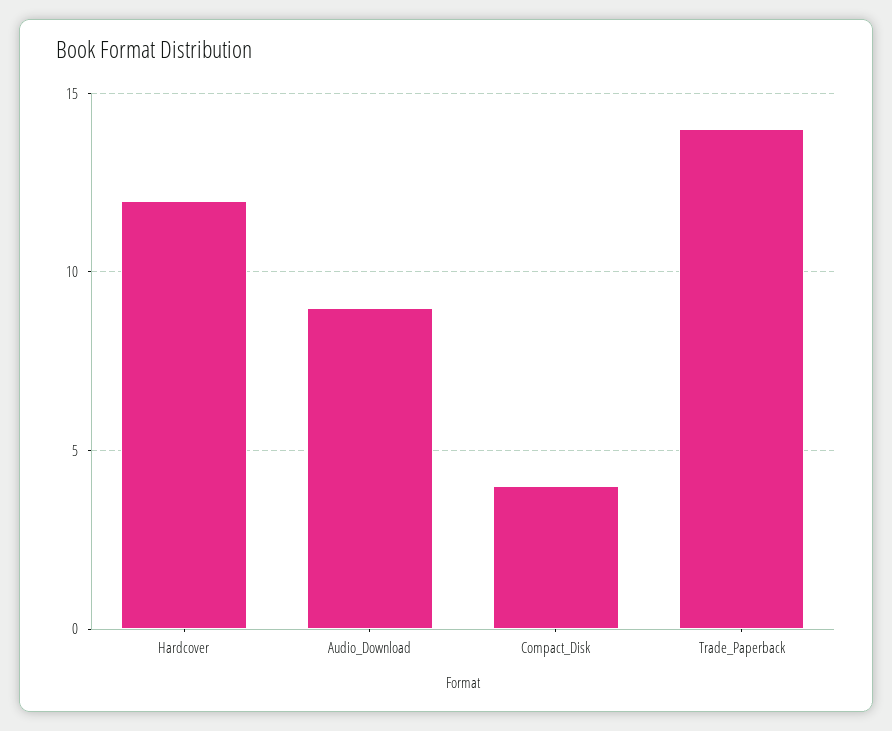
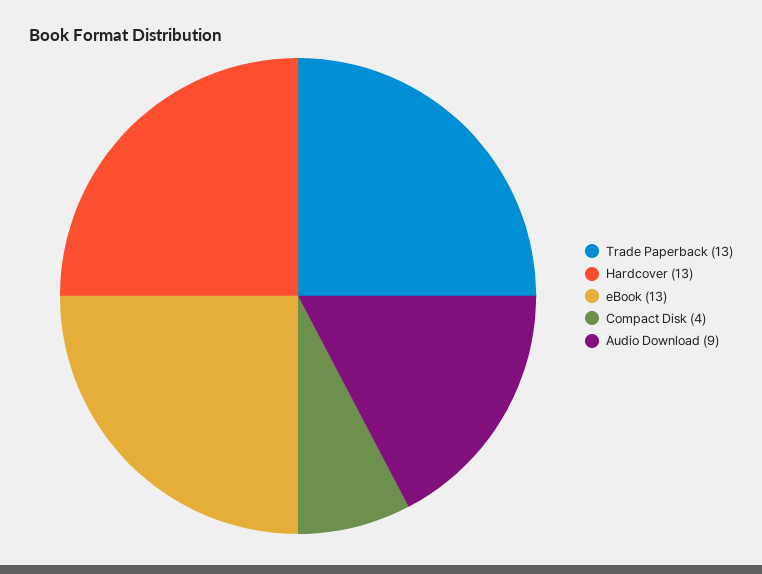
  {
-   "Hardcover": 12,
+   "Hardcover": 13,
    "Audio_Download": 9,
    "Compact_Disk": 4,
-   "Trade_Paperback": 14
+   "Trade_Paperback": 13,
+   "eBook": 13
  }

